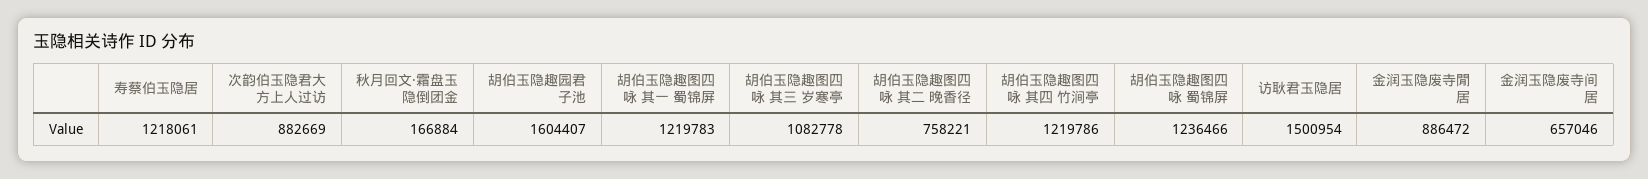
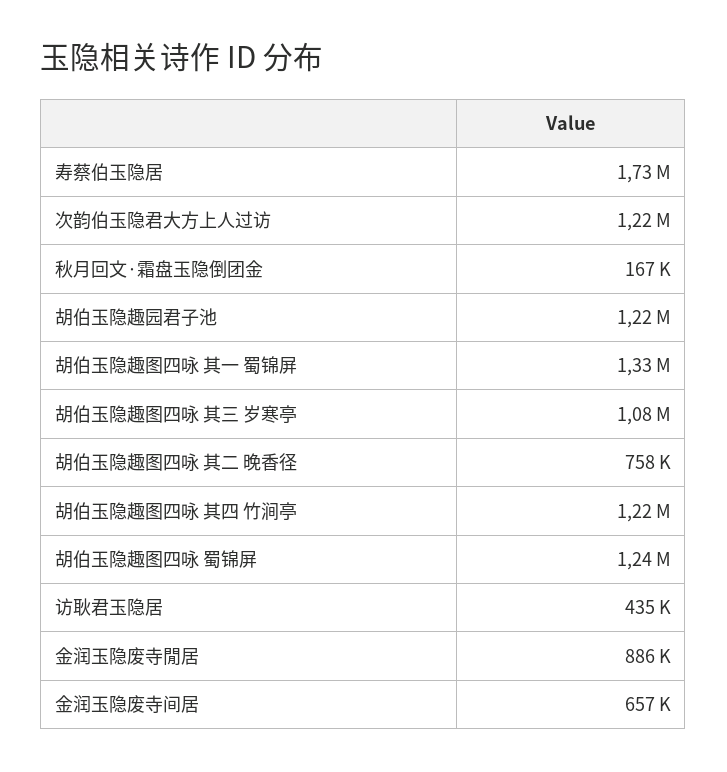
  {
-   "寿蔡伯玉隐居": 1218061,
+   "寿蔡伯玉隐居": 1730000,
-   "次韵伯玉隐君大方上人过访": 882669,
+   "次韵伯玉隐君大方上人过访": 1220000,
    "秋月回文·霜盘玉隐倒团金": 166884,
-   "胡伯玉隐趣园君子池": 1604407,
+   "胡伯玉隐趣园君子池": 1220000,
-   "胡伯玉隐趣图四咏 其一 蜀锦屏": 1219783,
+   "胡伯玉隐趣图四咏 其一 蜀锦屏": 1330000,
    "胡伯玉隐趣图四咏 其三 岁寒亭": 1082778,
    "胡伯玉隐趣图四咏 其二 晚香径": 758221,
    "胡伯玉隐趣图四咏 其四 竹涧亭": 1219786,
    "胡伯玉隐趣图四咏 蜀锦屏": 1236466,
-   "访耿君玉隐居": 1500954,
+   "访耿君玉隐居": 435000,
    "金润玉隐废寺閒居": 886472,
    "金润玉隐废寺间居": 657046
  }

